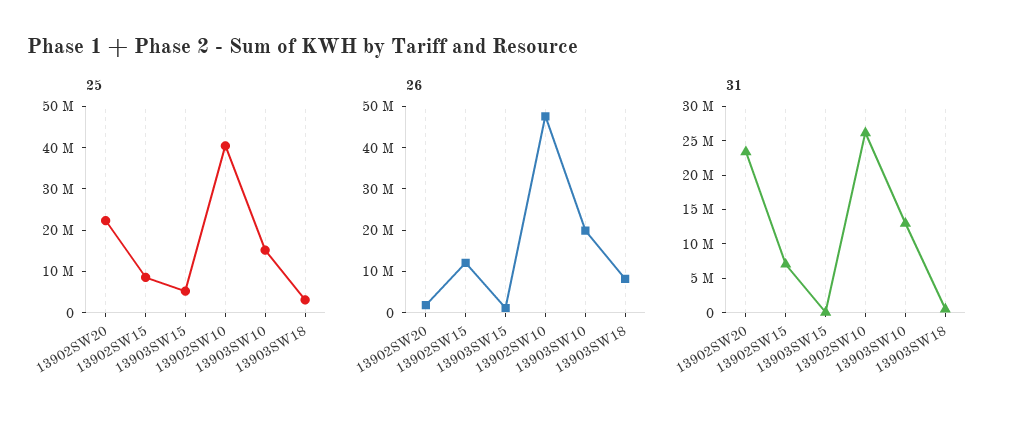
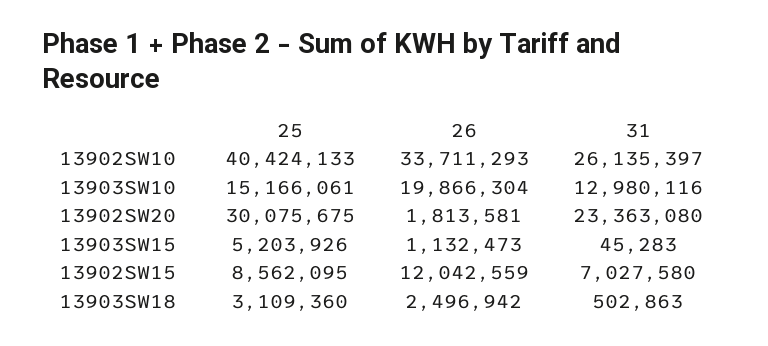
  {
    "25": {
-     "13902SW20": 22000000,
+     "13902SW20": 30075675,
      "13902SW15": 8562095,
      "13903SW15": 5203926,
      "13902SW10": 40424133,
      "13903SW10": 15166061,
      "13903SW18": 3109360
    },
    "26": {
      "13902SW20": 1813581,
      "13902SW15": 12042559,
      "13903SW15": 1132473,
-     "13902SW10": 48000000,
+     "13902SW10": 33711293,
      "13903SW10": 19866304,
-     "13903SW18": 8000000
+     "13903SW18": 2496942
    },
    "31": {
      "13902SW20": 23363080,
      "13902SW15": 7027580,
      "13903SW15": 45283,
      "13902SW10": 26135397,
      "13903SW10": 12980116,
      "13903SW18": 502863
    }
  }

